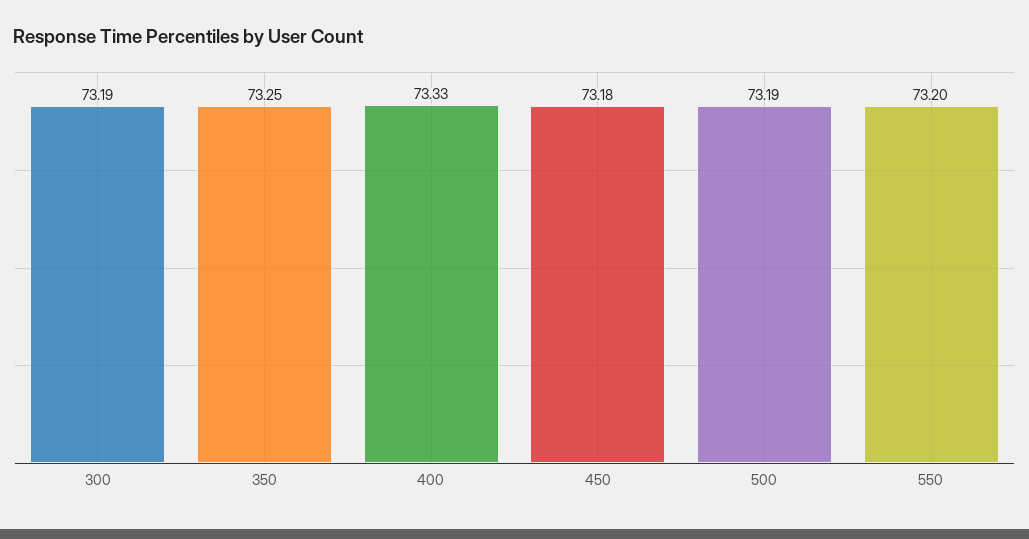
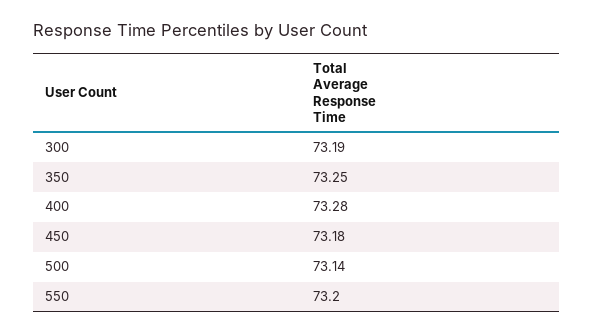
  {
    "300": 73.19,
    "350": 73.25,
-   "400": 73.33,
+   "400": 73.28,
    "450": 73.18,
-   "500": 73.19,
+   "500": 73.14,
    "550": 73.2
  }

